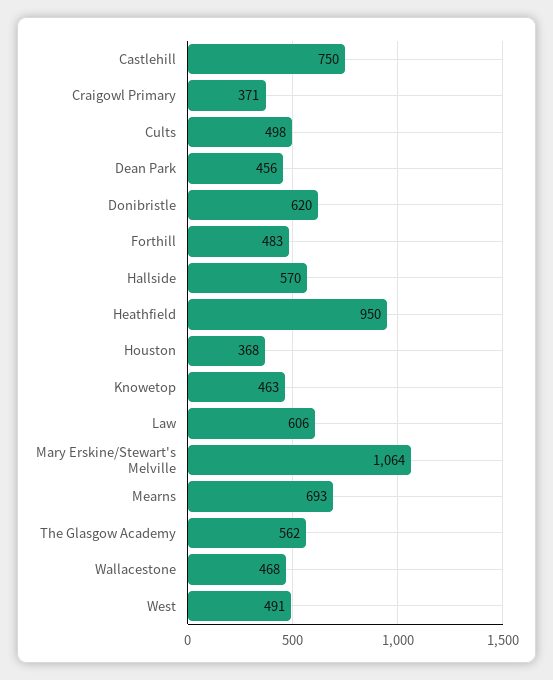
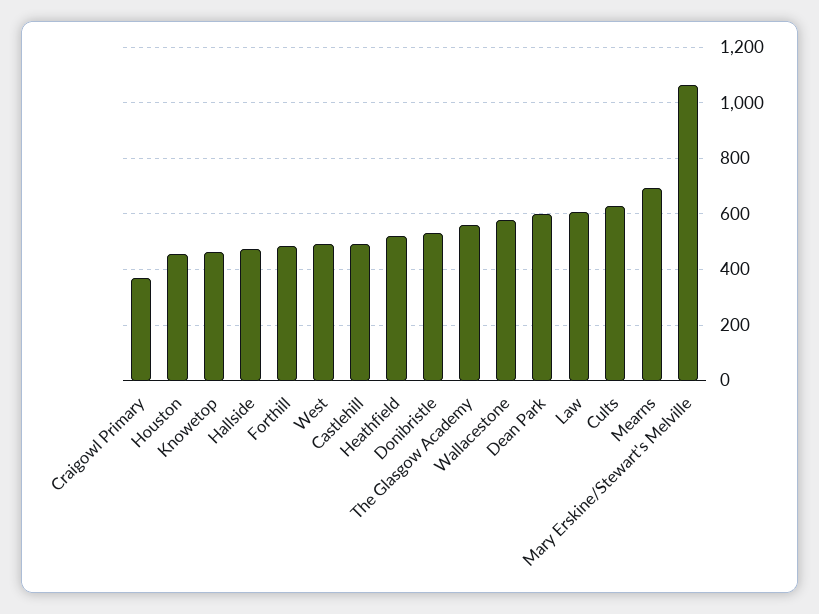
  {
-   "Castlehill": 750,
+   "Castlehill": 500,
    "Craigowl Primary": 371,
-   "Cults": 498,
+   "Cults": 625,
-   "Dean Park": 456,
+   "Dean Park": 600,
-   "Donibristle": 620,
+   "Donibristle": 525,
    "Forthill": 483,
-   "Hallside": 570,
+   "Hallside": 475,
-   "Heathfield": 950,
+   "Heathfield": 525,
-   "Houston": 368,
+   "Houston": 450,
    "Knowetop": 463,
    "Law": 606,
    "Mary Erskine/Stewart's Melville": 1064,
    "Mearns": 693,
    "The Glasgow Academy": 562,
-   "Wallacestone": 468,
+   "Wallacestone": 575,
    "West": 491
  }

